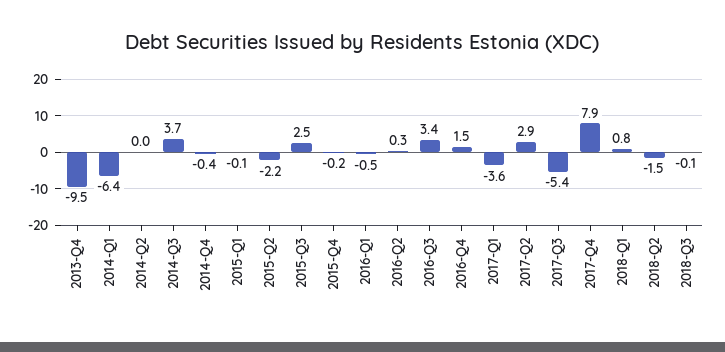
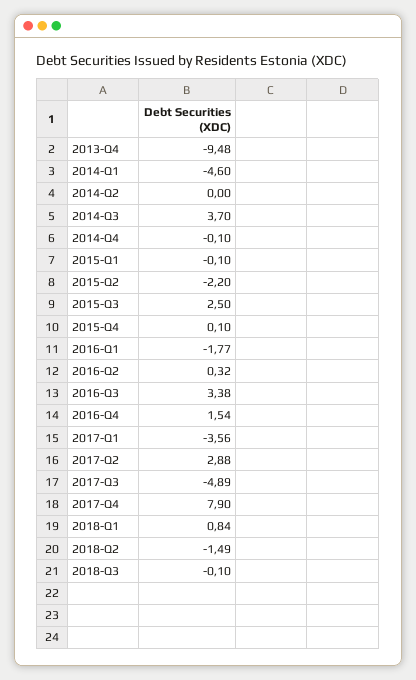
  {
    "2013-Q4": -9.48,
-   "2014-Q1": -6.4,
+   "2014-Q1": -4.6,
    "2014-Q2": 0,
    "2014-Q3": 3.7,
-   "2014-Q4": -0.4,
+   "2014-Q4": -0.1,
    "2015-Q1": -0.1,
    "2015-Q2": -2.2,
    "2015-Q3": 2.5,
-   "2015-Q4": -0.2,
+   "2015-Q4": 0.1,
-   "2016-Q1": -0.5,
+   "2016-Q1": -1.77,
    "2016-Q2": 0.32,
    "2016-Q3": 3.38,
    "2016-Q4": 1.54,
    "2017-Q1": -3.56,
    "2017-Q2": 2.88,
-   "2017-Q3": -5.4,
+   "2017-Q3": -4.89,
    "2017-Q4": 7.9,
    "2018-Q1": 0.84,
    "2018-Q2": -1.49,
    "2018-Q3": -0.1
  }

